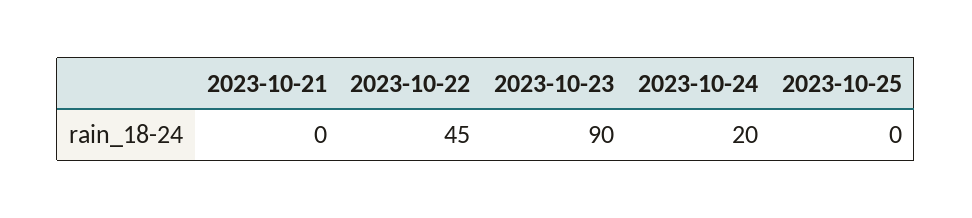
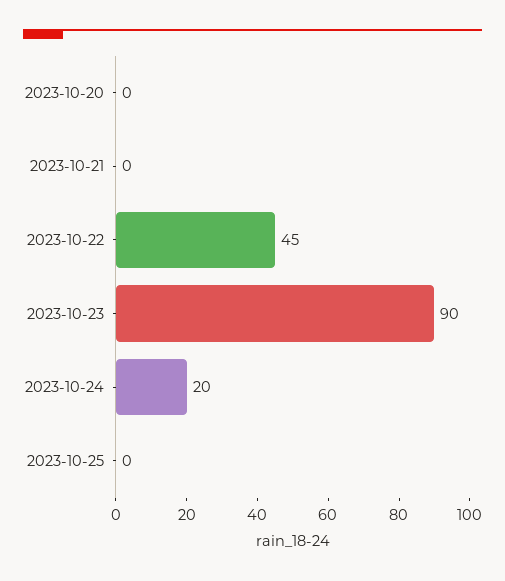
  {
    "2023-10-21": 0,
    "2023-10-22": 45,
    "2023-10-23": 90,
    "2023-10-24": 20,
-   "2023-10-25": 0
+   "2023-10-25": 0,
+   "2023-10-20": 0
  }

